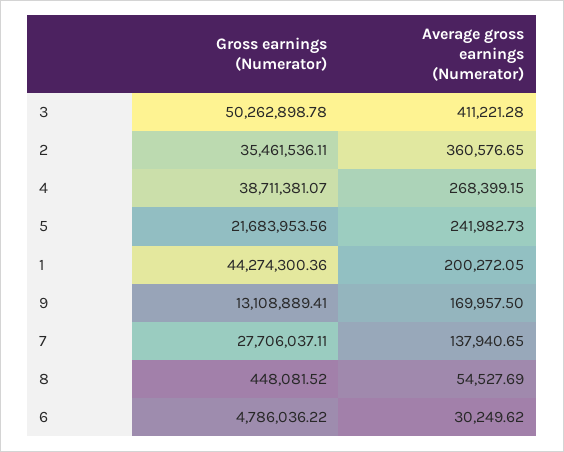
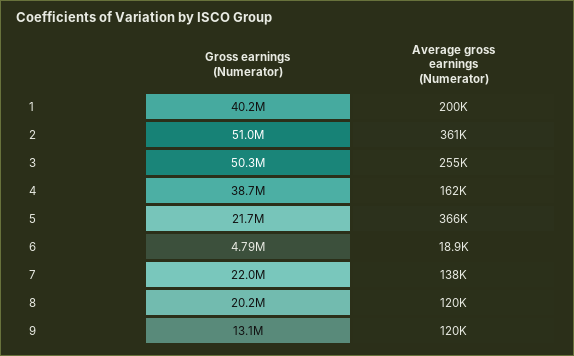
  {
    "Gross earnings (Numerator)": {
      "3": 50262898.78,
-     "2": 35461536.11,
+     "2": 51000000,
      "4": 38711381.07,
      "5": 21683953.56,
-     "1": 44274300.36,
+     "1": 40200000,
      "9": 13108889.41,
-     "7": 27706037.11,
+     "7": 22000000,
-     "8": 448081.52,
+     "8": 20200000,
      "6": 4786036.22
    },
    "Average gross earnings (Numerator)": {
-     "3": 411221.28,
+     "3": 255000,
      "2": 360576.65,
-     "4": 268399.15,
+     "4": 162000,
-     "5": 241982.73,
+     "5": 366000,
      "1": 200272.05,
-     "9": 169957.5,
+     "9": 120000,
      "7": 137940.65,
-     "8": 54527.69,
+     "8": 120000,
-     "6": 30249.62
+     "6": 18900
    }
  }

